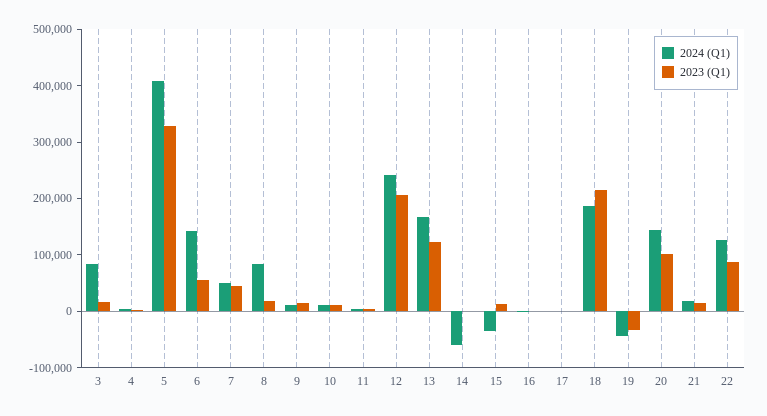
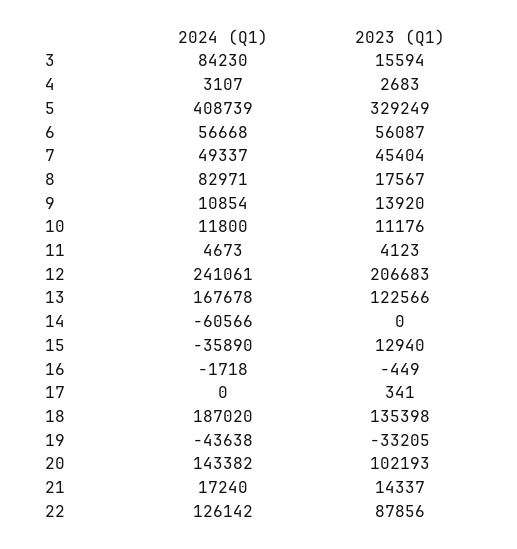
  {
    "2024 (Q1)": {
      "3": 84230,
      "4": 3107,
      "5": 408739,
-     "6": 140000,
+     "6": 56668,
      "7": 49337,
      "8": 82971,
      "9": 10854,
      "10": 11800,
      "11": 4673,
      "12": 241061,
      "13": 167678,
      "14": -60566,
      "15": -35890,
      "16": -1718,
      "17": 0,
      "18": 187020,
      "19": -43638,
      "20": 143382,
      "21": 17240,
      "22": 126142
    },
    "2023 (Q1)": {
      "3": 15594,
      "4": 2683,
      "5": 329249,
      "6": 56087,
      "7": 45404,
      "8": 17567,
      "9": 13920,
      "10": 11176,
      "11": 4123,
      "12": 206683,
      "13": 122566,
      "14": 0,
      "15": 12940,
      "16": -449,
      "17": 341,
-     "18": 220000,
+     "18": 135398,
      "19": -33205,
      "20": 102193,
      "21": 14337,
      "22": 87856
    }
  }

